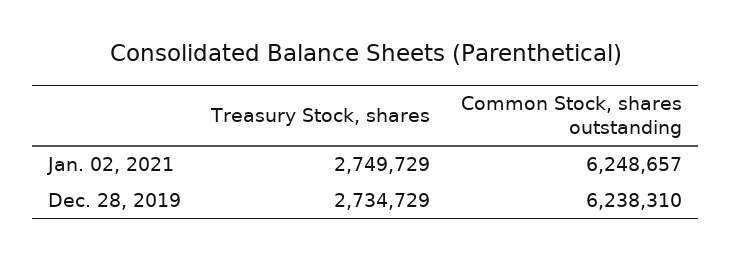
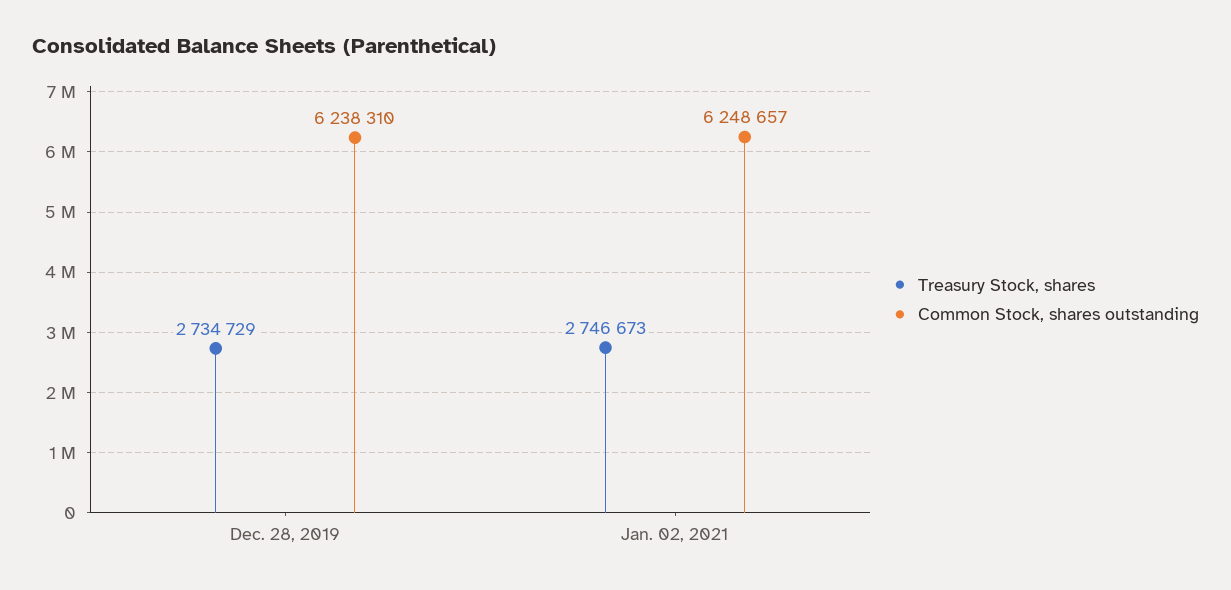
  {
    "Treasury Stock, shares": {
-     "Jan. 02, 2021": 2749729,
+     "Jan. 02, 2021": 2746673,
      "Dec. 28, 2019": 2734729
    },
    "Common Stock, shares outstanding": {
      "Jan. 02, 2021": 6248657,
      "Dec. 28, 2019": 6238310
    }
  }

